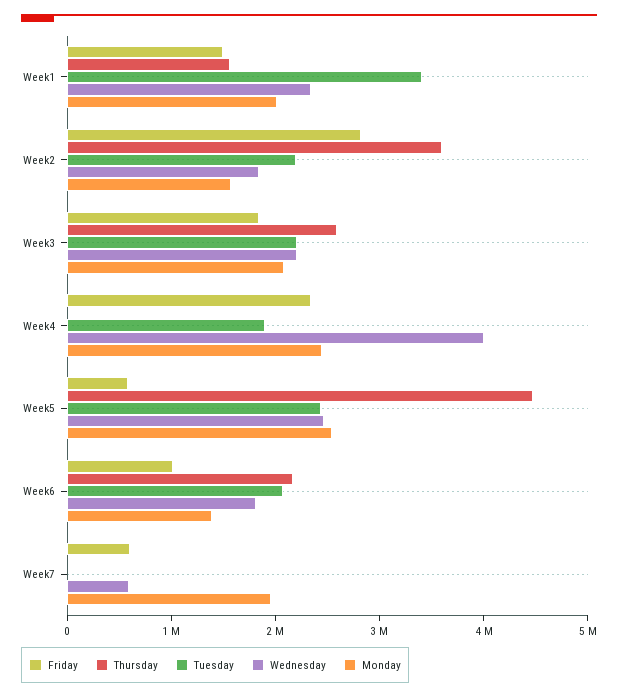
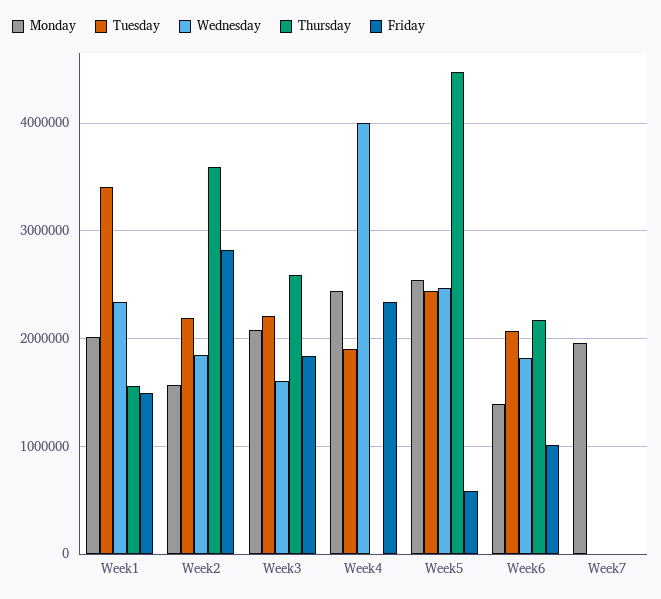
  {
    "Friday": {
      "Week1": 1500000,
      "Week2": 2800000,
      "Week3": 1800000,
      "Week4": 2300000,
      "Week5": 600000,
      "Week6": 1000000,
-     "Week7": 600000
+     "Week7": 0
    },
    "Thursday": {
      "Week1": 1600000,
      "Week2": 3600000,
      "Week3": 2600000,
      "Week4": 0,
      "Week5": 4500000,
      "Week6": 2200000,
      "Week7": 0
    },
    "Tuesday": {
      "Week1": 3400000,
      "Week2": 2200000,
      "Week3": 2200000,
      "Week4": 1900000,
      "Week5": 2400000,
      "Week6": 2100000,
      "Week7": 0
    },
    "Wednesday": {
      "Week1": 2300000,
      "Week2": 1800000,
-     "Week3": 2200000,
+     "Week3": 1600000,
      "Week4": 4000000,
      "Week5": 2500000,
      "Week6": 1800000,
-     "Week7": 600000
+     "Week7": 0
    },
    "Monday": {
      "Week1": 2000000,
      "Week2": 1600000,
      "Week3": 2100000,
      "Week4": 2400000,
      "Week5": 2500000,
      "Week6": 1400000,
      "Week7": 2000000
    }
  }

